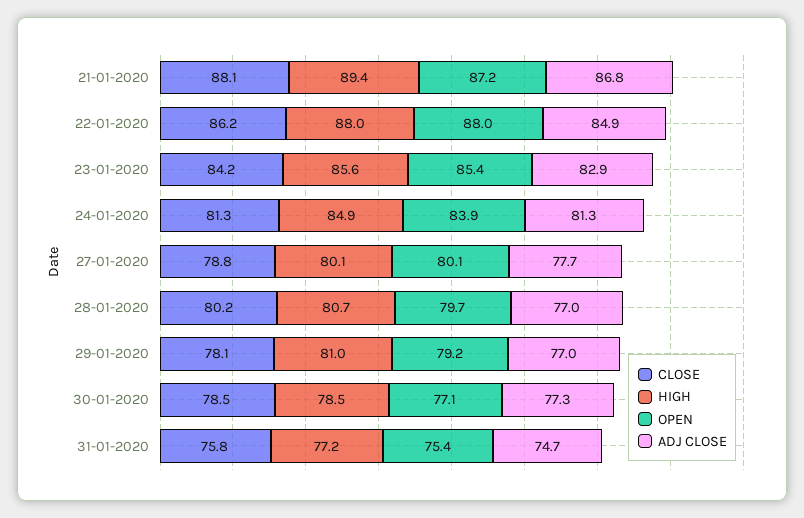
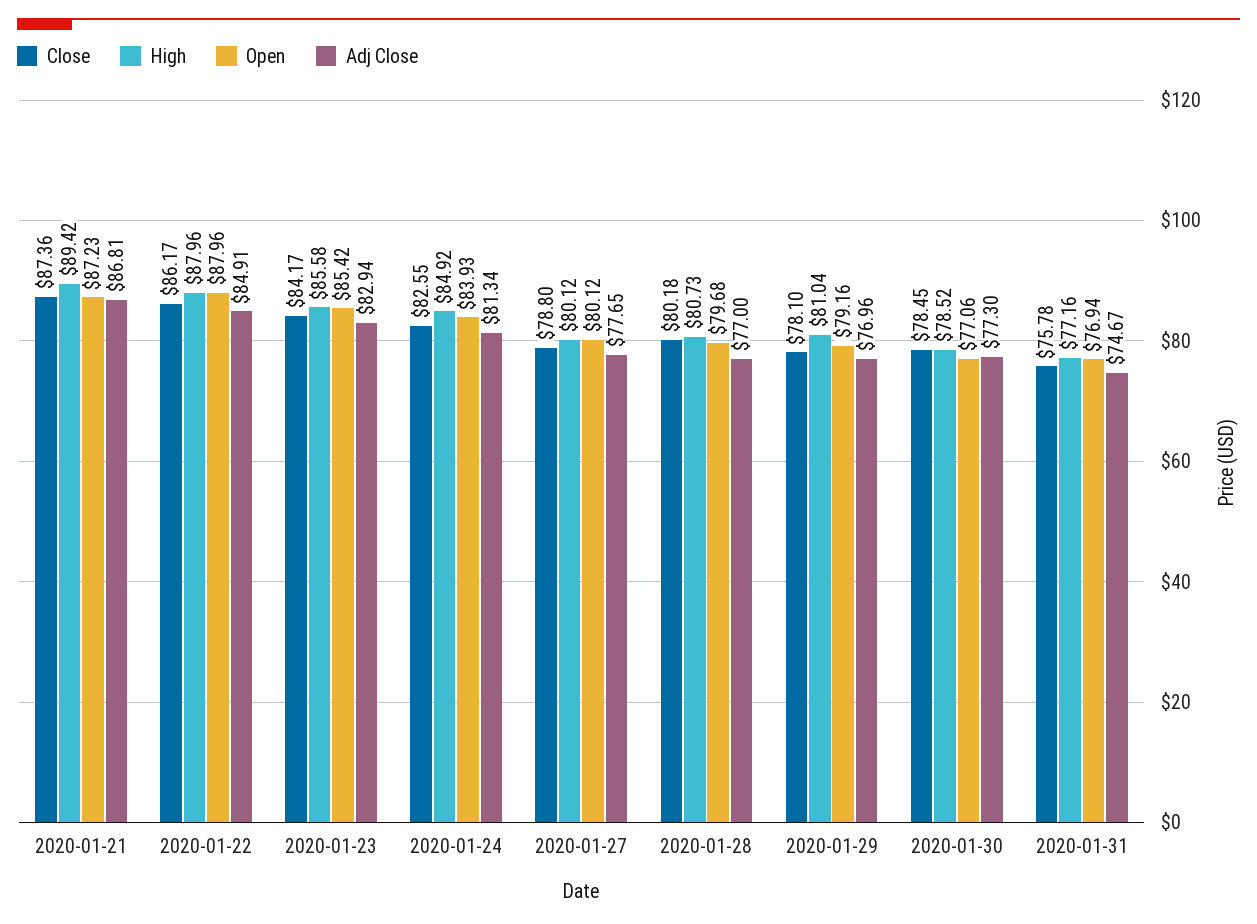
  {
    "CLOSE": {
-     "21-01-2020": 88.1,
+     "21-01-2020": 87.36,
      "22-01-2020": 86.17,
      "23-01-2020": 84.17,
-     "24-01-2020": 81.3,
+     "24-01-2020": 82.55,
      "27-01-2020": 78.8,
      "28-01-2020": 80.18,
      "29-01-2020": 78.1,
      "30-01-2020": 78.45,
      "31-01-2020": 75.78
    },
    "HIGH": {
      "21-01-2020": 89.42,
      "22-01-2020": 87.96,
      "23-01-2020": 85.58,
      "24-01-2020": 84.92,
      "27-01-2020": 80.12,
      "28-01-2020": 80.73,
      "29-01-2020": 81.04,
      "30-01-2020": 78.52,
      "31-01-2020": 77.16
    },
    "OPEN": {
      "21-01-2020": 87.23,
      "22-01-2020": 87.96,
      "23-01-2020": 85.42,
      "24-01-2020": 83.93,
      "27-01-2020": 80.12,
      "28-01-2020": 79.68,
      "29-01-2020": 79.16,
      "30-01-2020": 77.06,
-     "31-01-2020": 75.4
+     "31-01-2020": 76.94
    },
    "ADJ CLOSE": {
      "21-01-2020": 86.81,
      "22-01-2020": 84.91,
      "23-01-2020": 82.94,
      "24-01-2020": 81.34,
      "27-01-2020": 77.65,
      "28-01-2020": 77,
      "29-01-2020": 76.96,
      "30-01-2020": 77.3,
      "31-01-2020": 74.67
    }
  }

